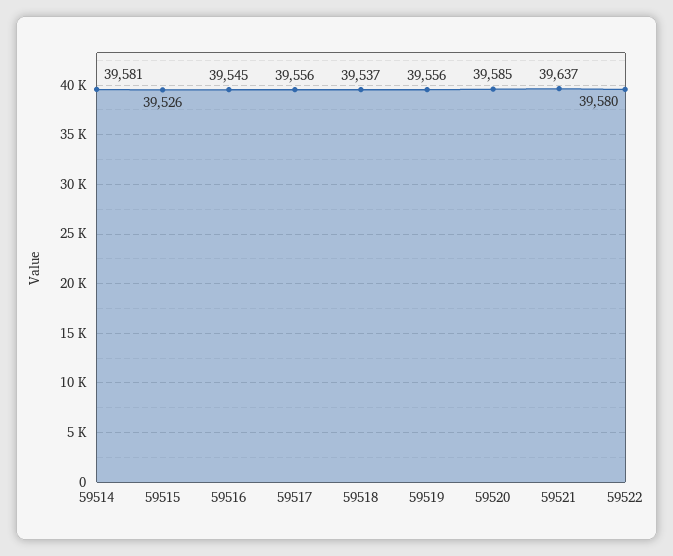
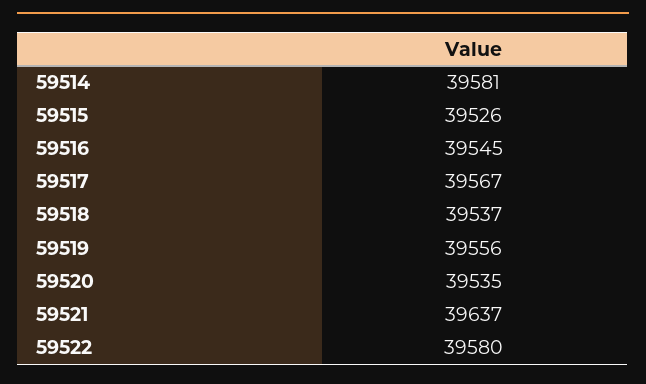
  {
    "59514": 39581,
    "59515": 39526,
    "59516": 39545,
-   "59517": 39556,
+   "59517": 39567,
    "59518": 39537,
    "59519": 39556,
-   "59520": 39585,
+   "59520": 39535,
    "59521": 39637,
    "59522": 39580
  }

